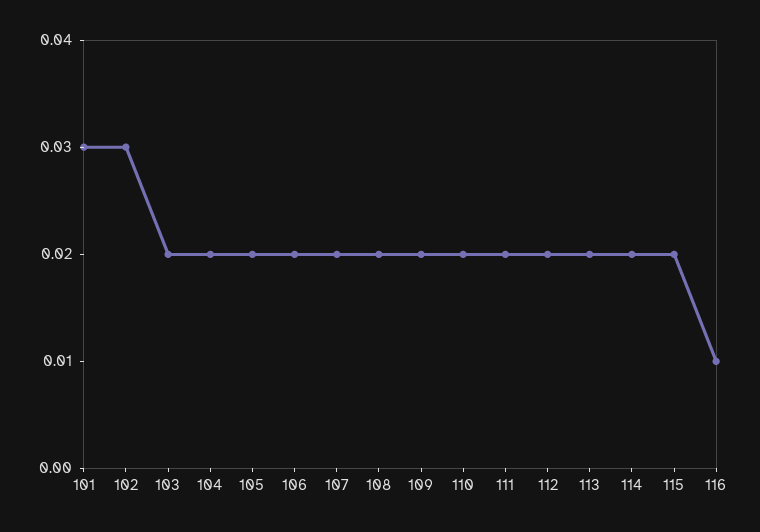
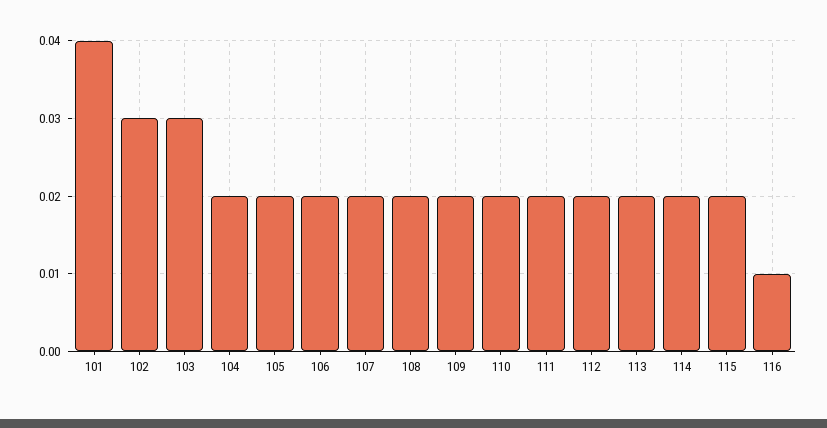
  {
-   "101": 0.03,
+   "101": 0.04,
    "102": 0.03,
-   "103": 0.02,
+   "103": 0.03,
    "104": 0.02,
    "105": 0.02,
    "106": 0.02,
    "107": 0.02,
    "108": 0.02,
    "109": 0.02,
    "110": 0.02,
    "111": 0.02,
    "112": 0.02,
    "113": 0.02,
    "114": 0.02,
    "115": 0.02,
    "116": 0.01
  }

